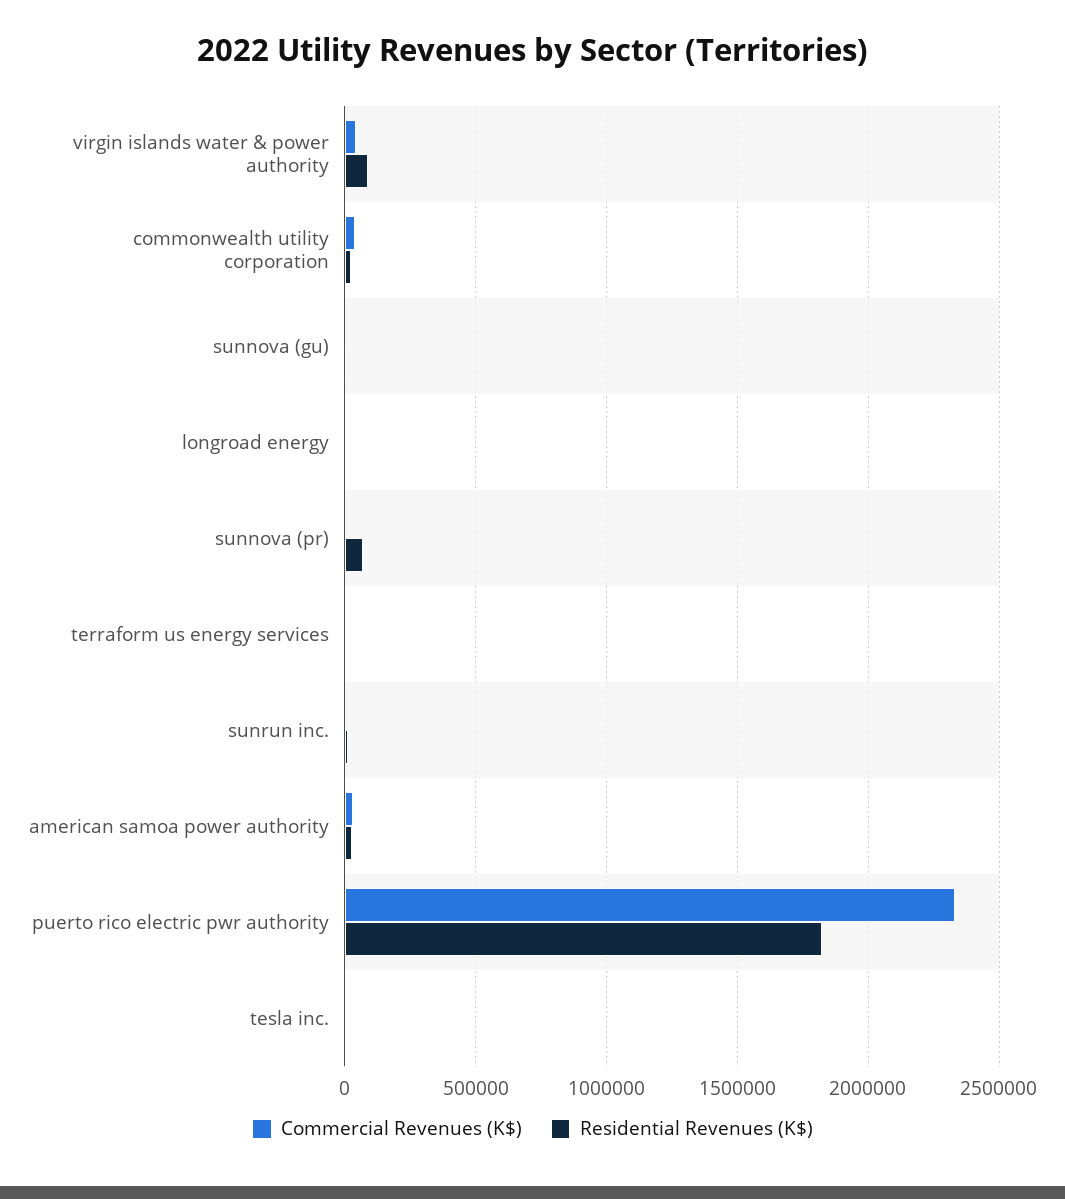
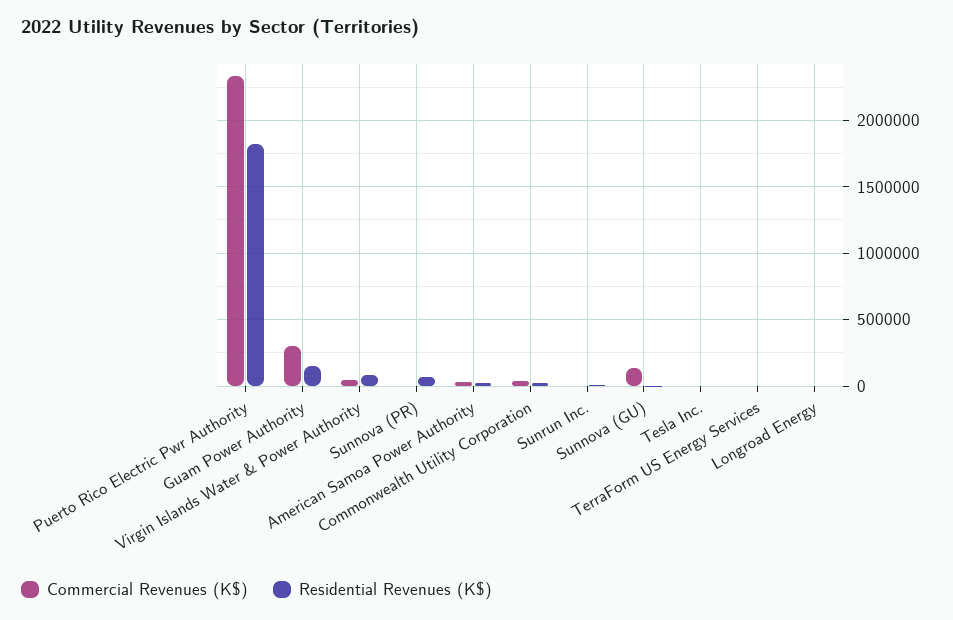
  {
    "Commercial Revenues (K$)": {
      "virgin islands water & power authority": 50000,
      "commonwealth utility corporation": 50000,
-     "sunnova (gu)": 0,
+     "sunnova (gu)": 150000,
      "longroad energy": 0,
      "sunnova (pr)": 0,
      "terraform us energy services": 0,
      "sunrun inc.": 0,
      "american samoa power authority": 50000,
      "puerto rico electric pwr authority": 2350000,
-     "tesla inc.": 0
+     "tesla inc.": 0,
+     "Guam Power Authority": 300000
    },
    "Residential Revenues (K$)": {
      "virgin islands water & power authority": 100000,
      "commonwealth utility corporation": 50000,
      "sunnova (gu)": 0,
      "longroad energy": 0,
      "sunnova (pr)": 50000,
      "terraform us energy services": 0,
      "sunrun inc.": 0,
      "american samoa power authority": 50000,
      "puerto rico electric pwr authority": 1800000,
-     "tesla inc.": 0
+     "tesla inc.": 0,
+     "Guam Power Authority": 150000
    }
  }

